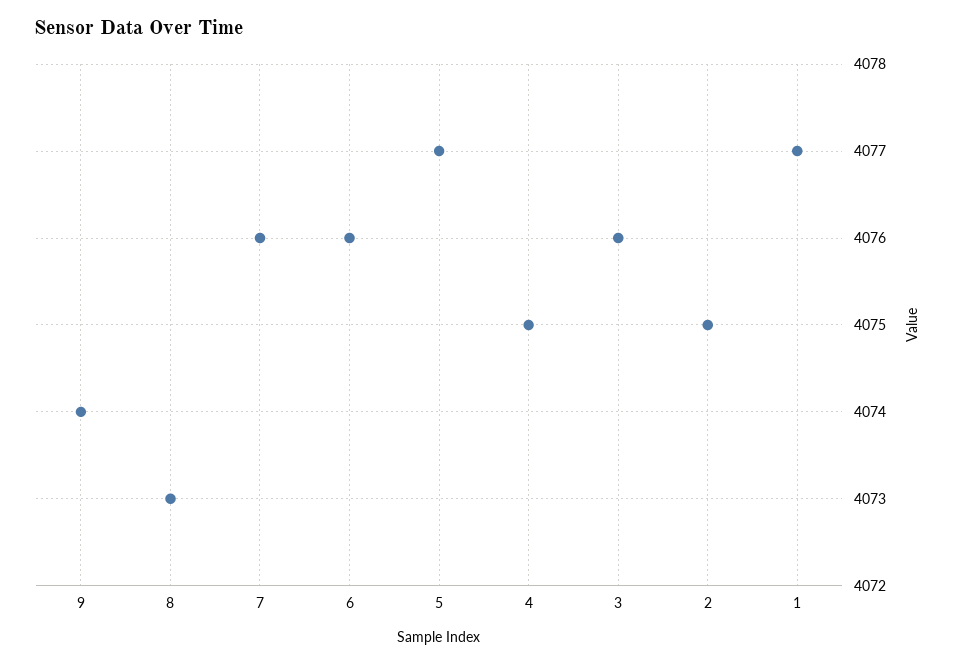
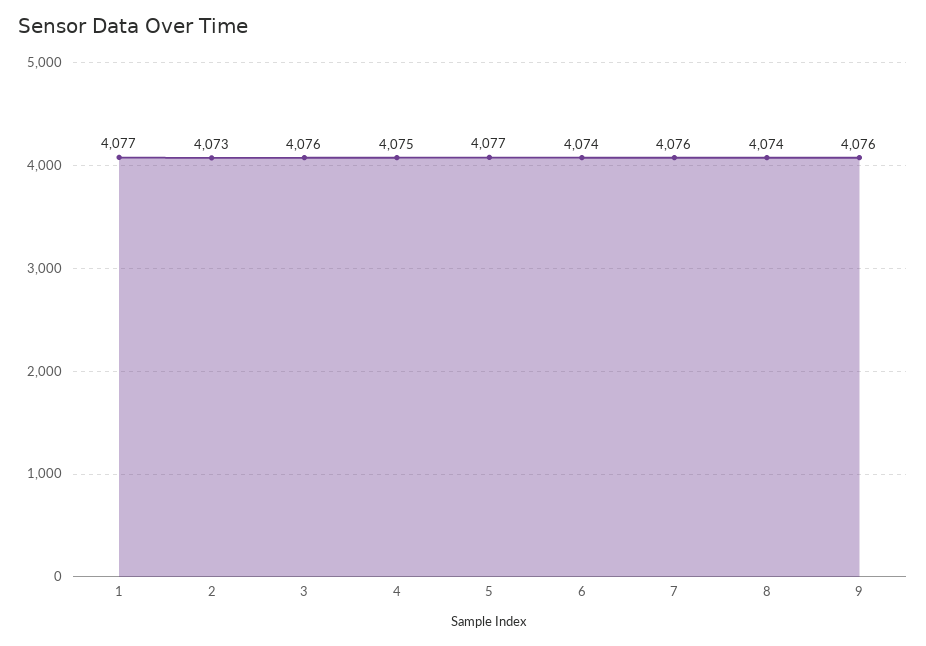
  {
-   "9": 4074,
+   "9": 4076,
-   "8": 4073,
+   "8": 4074,
    "7": 4076,
-   "6": 4076,
+   "6": 4074,
    "5": 4077,
    "4": 4075,
    "3": 4076,
-   "2": 4075,
+   "2": 4073,
    "1": 4077
  }

